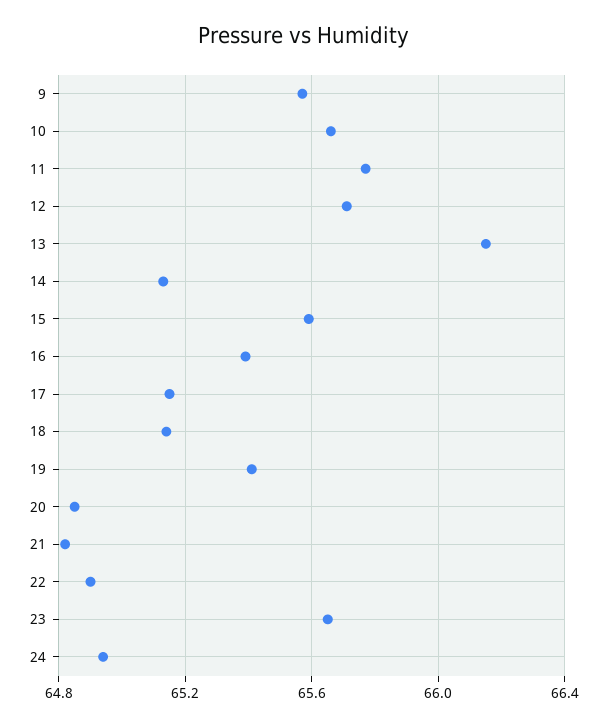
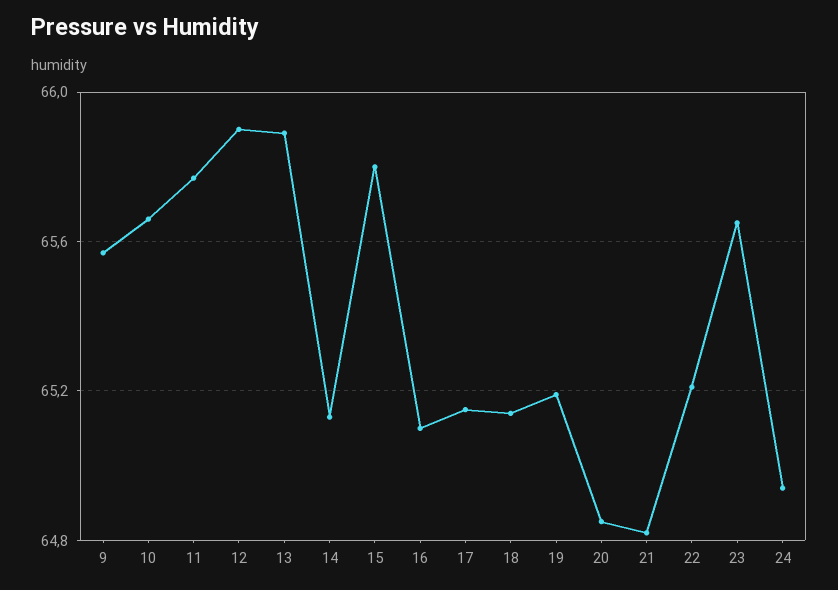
  {
    "9": 65.55,
    "10": 65.65,
    "11": 65.75,
-   "12": 65.7,
+   "12": 65.9,
-   "13": 66.15,
+   "13": 65.9,
    "14": 65.15,
-   "15": 65.6,
+   "15": 65.8,
-   "16": 65.4,
+   "16": 65.1,
    "17": 65.15,
    "18": 65.15,
-   "19": 65.4,
+   "19": 65.2,
    "20": 64.85,
    "21": 64.8,
-   "22": 64.9,
+   "22": 65.2,
    "23": 65.65,
    "24": 64.95
  }

